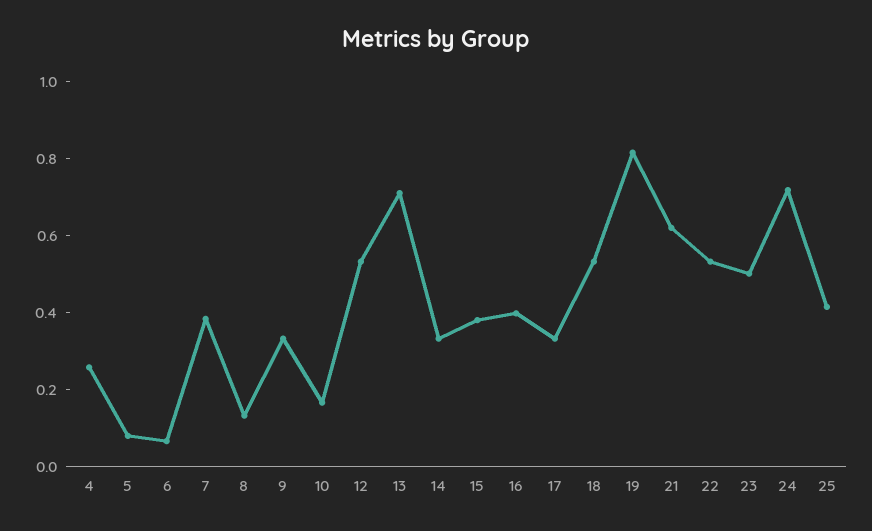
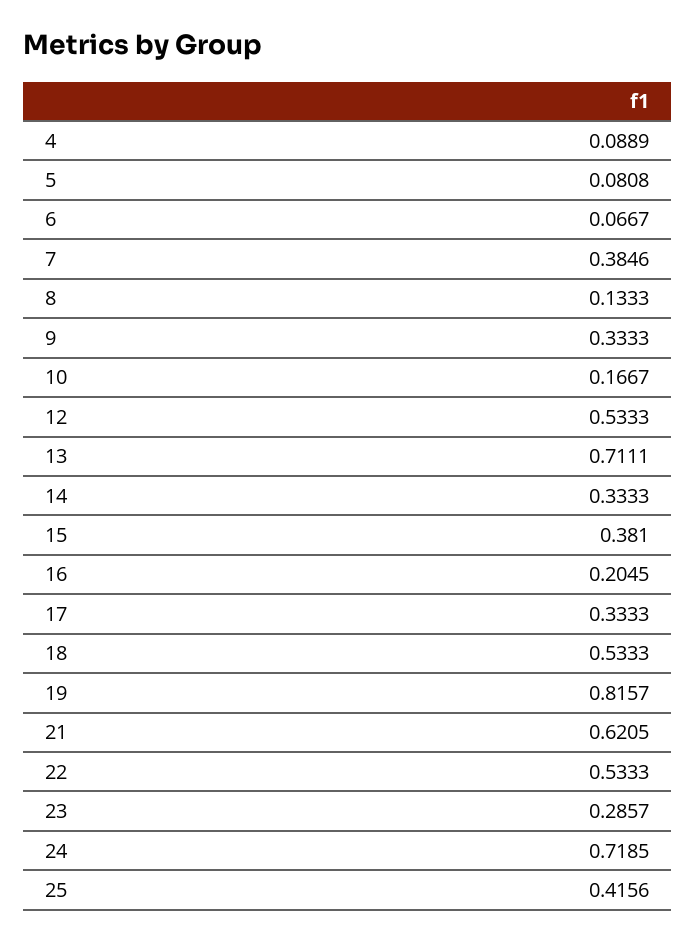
  {
-   "4": 0.25,
+   "4": 0.0889,
    "5": 0.0808,
    "6": 0.0667,
    "7": 0.3846,
    "8": 0.1333,
    "9": 0.3333,
    "10": 0.1667,
    "12": 0.5333,
    "13": 0.7111,
    "14": 0.3333,
    "15": 0.381,
-   "16": 0.4,
+   "16": 0.2045,
    "17": 0.3333,
    "18": 0.5333,
    "19": 0.8157,
    "21": 0.6205,
    "22": 0.5333,
-   "23": 0.5,
+   "23": 0.2857,
    "24": 0.7185,
    "25": 0.4156
  }

